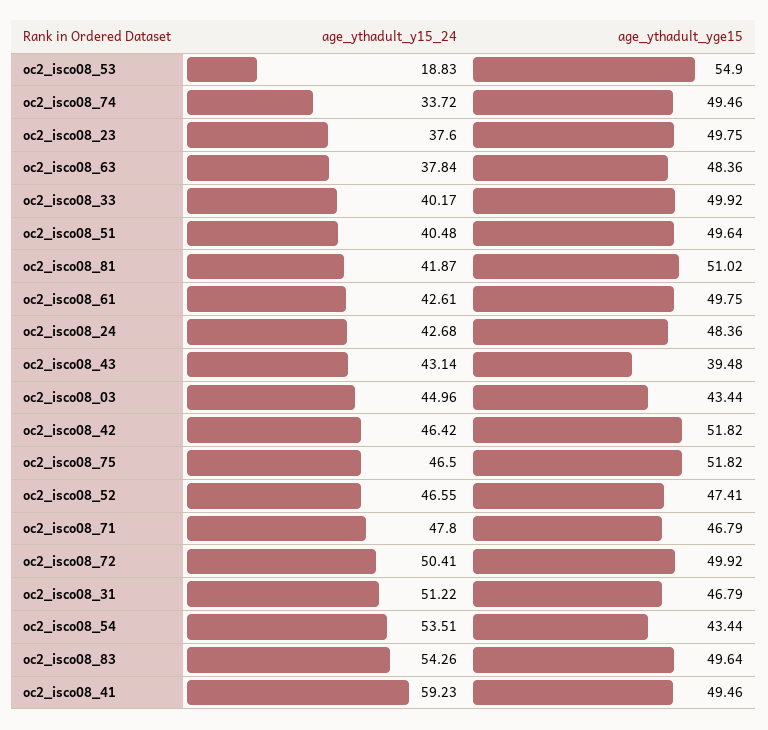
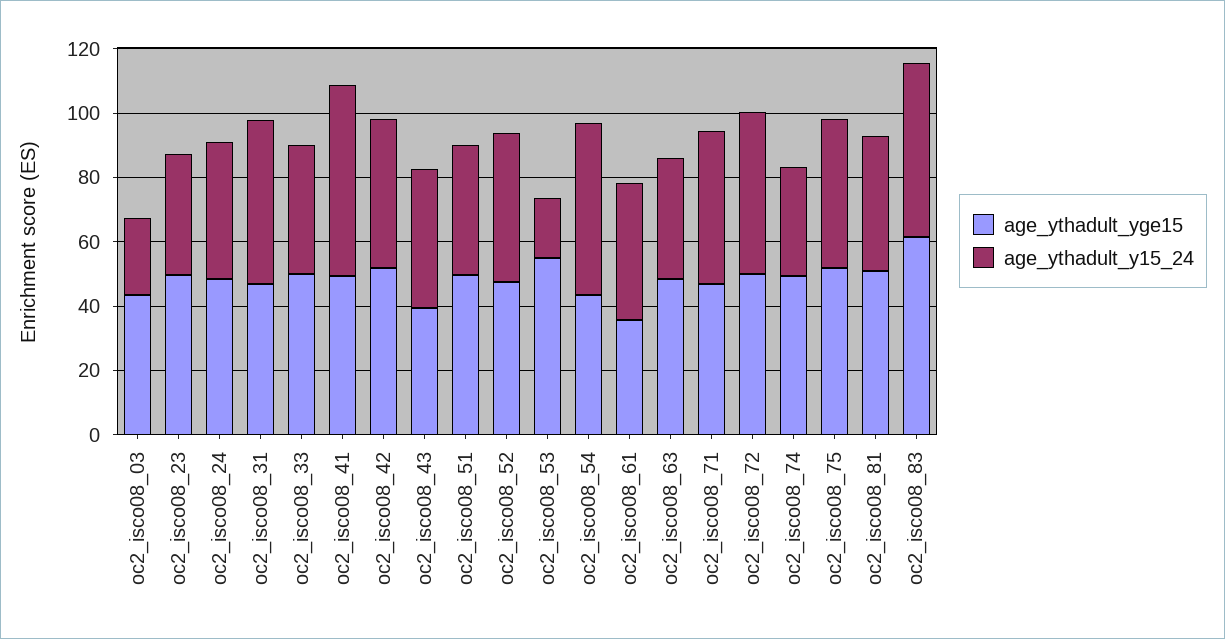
  {
    "age_ythadult_y15_24": {
      "oc2_isco08_53": 18.83,
      "oc2_isco08_74": 33.72,
      "oc2_isco08_23": 37.6,
      "oc2_isco08_63": 37.84,
      "oc2_isco08_33": 40.17,
      "oc2_isco08_51": 40.48,
      "oc2_isco08_81": 41.87,
      "oc2_isco08_61": 42.61,
      "oc2_isco08_24": 42.68,
      "oc2_isco08_43": 43.14,
-     "oc2_isco08_03": 44.96,
+     "oc2_isco08_03": 25,
      "oc2_isco08_42": 46.42,
      "oc2_isco08_75": 46.5,
      "oc2_isco08_52": 46.55,
      "oc2_isco08_71": 47.8,
      "oc2_isco08_72": 50.41,
      "oc2_isco08_31": 51.22,
      "oc2_isco08_54": 53.51,
      "oc2_isco08_83": 54.26,
      "oc2_isco08_41": 59.23
    },
    "age_ythadult_yge15": {
      "oc2_isco08_53": 54.9,
      "oc2_isco08_74": 49.46,
      "oc2_isco08_23": 49.75,
      "oc2_isco08_63": 48.36,
      "oc2_isco08_33": 49.92,
      "oc2_isco08_51": 49.64,
      "oc2_isco08_81": 51.02,
-     "oc2_isco08_61": 49.75,
+     "oc2_isco08_61": 35,
      "oc2_isco08_24": 48.36,
      "oc2_isco08_43": 39.48,
      "oc2_isco08_03": 43.44,
      "oc2_isco08_42": 51.82,
      "oc2_isco08_75": 51.82,
      "oc2_isco08_52": 47.41,
      "oc2_isco08_71": 46.79,
      "oc2_isco08_72": 49.92,
      "oc2_isco08_31": 46.79,
      "oc2_isco08_54": 43.44,
-     "oc2_isco08_83": 49.64,
+     "oc2_isco08_83": 60,
      "oc2_isco08_41": 49.46
    }
  }

